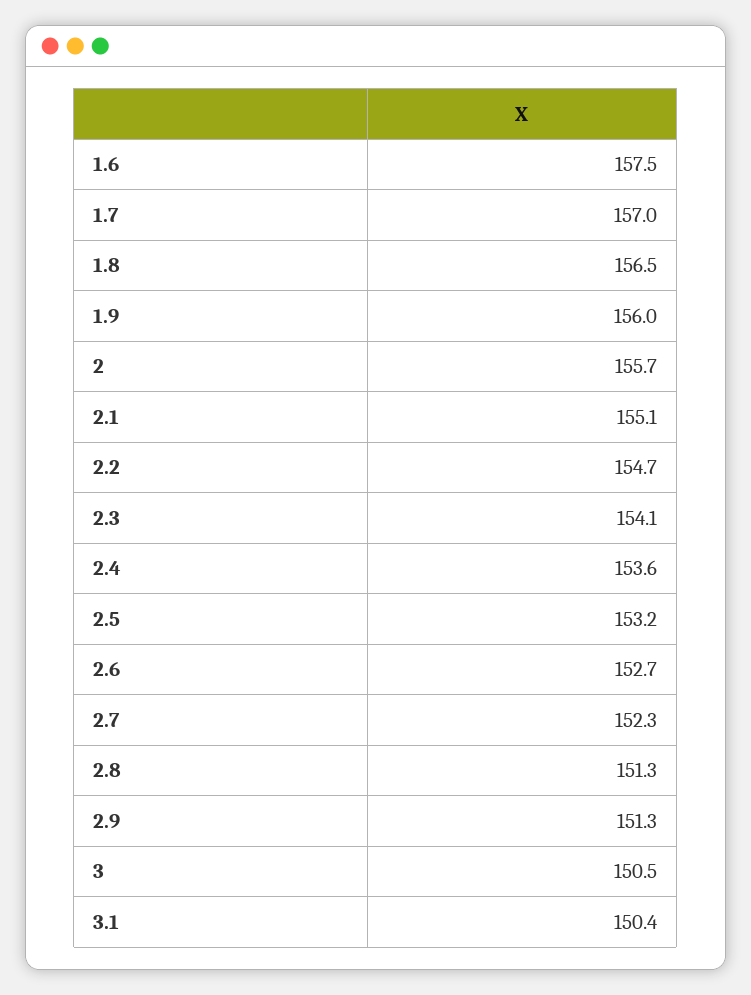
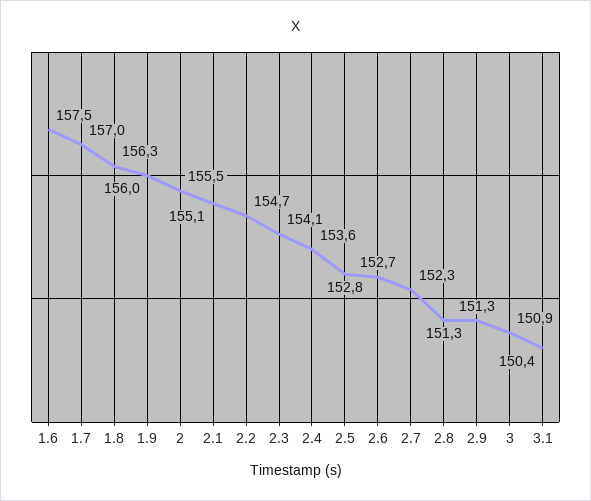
  {
    "1.6": 157.5,
    "1.7": 157,
-   "1.8": 156.5,
+   "1.8": 156.3,
    "1.9": 156,
-   "2": 155.7,
+   "2": 155.5,
    "2.1": 155.1,
    "2.2": 154.7,
    "2.3": 154.1,
    "2.4": 153.6,
-   "2.5": 153.2,
+   "2.5": 152.8,
    "2.6": 152.7,
    "2.7": 152.3,
    "2.8": 151.3,
    "2.9": 151.3,
-   "3": 150.5,
+   "3": 150.9,
    "3.1": 150.4
  }

